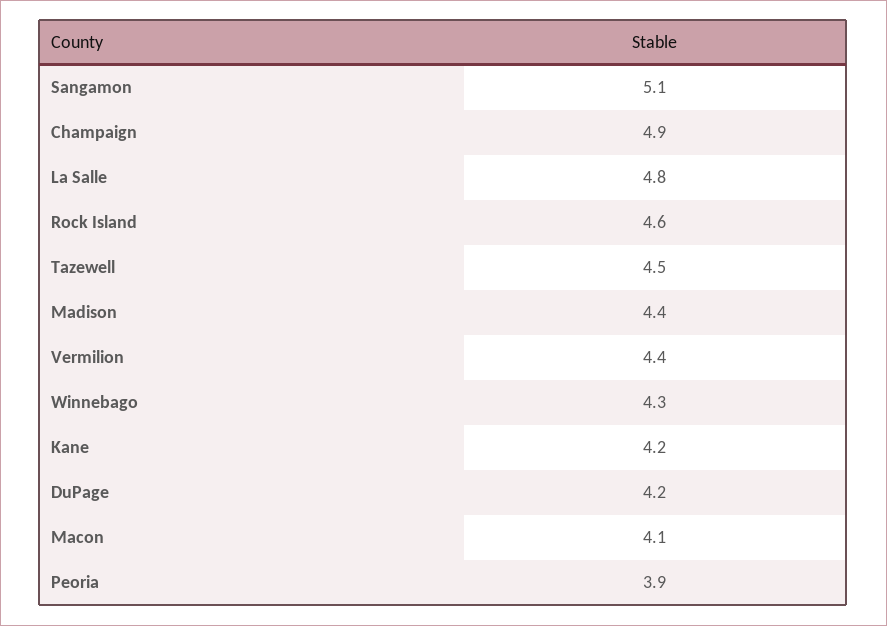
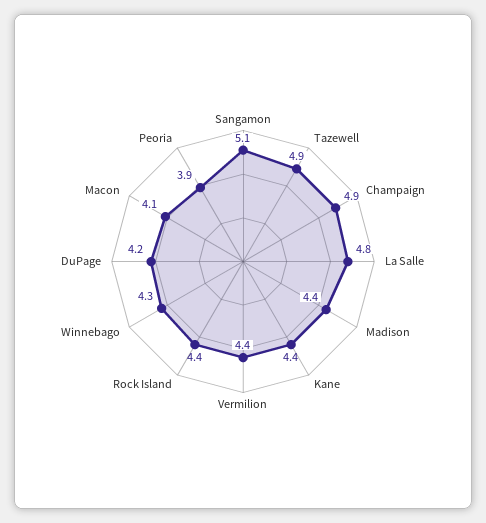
  {
    "Sangamon": 5.1,
    "Champaign": 4.9,
    "La Salle": 4.8,
-   "Rock Island": 4.6,
+   "Rock Island": 4.4,
-   "Tazewell": 4.5,
+   "Tazewell": 4.9,
    "Madison": 4.4,
    "Vermilion": 4.4,
    "Winnebago": 4.3,
-   "Kane": 4.2,
+   "Kane": 4.4,
    "DuPage": 4.2,
    "Macon": 4.1,
    "Peoria": 3.9
  }

